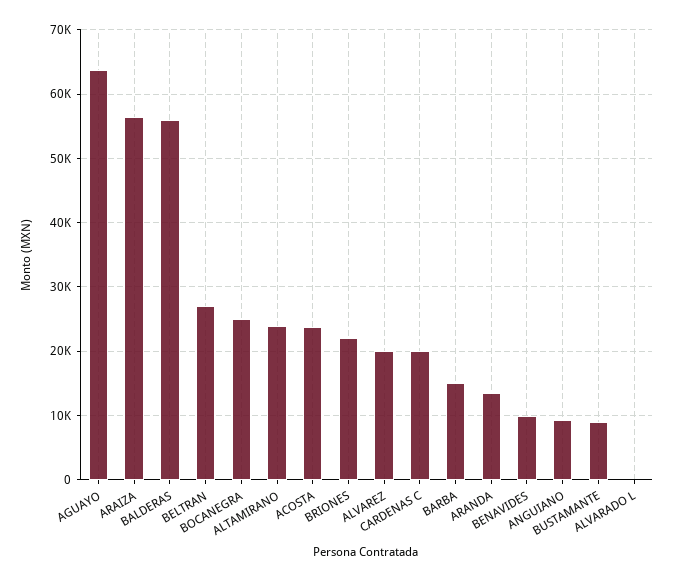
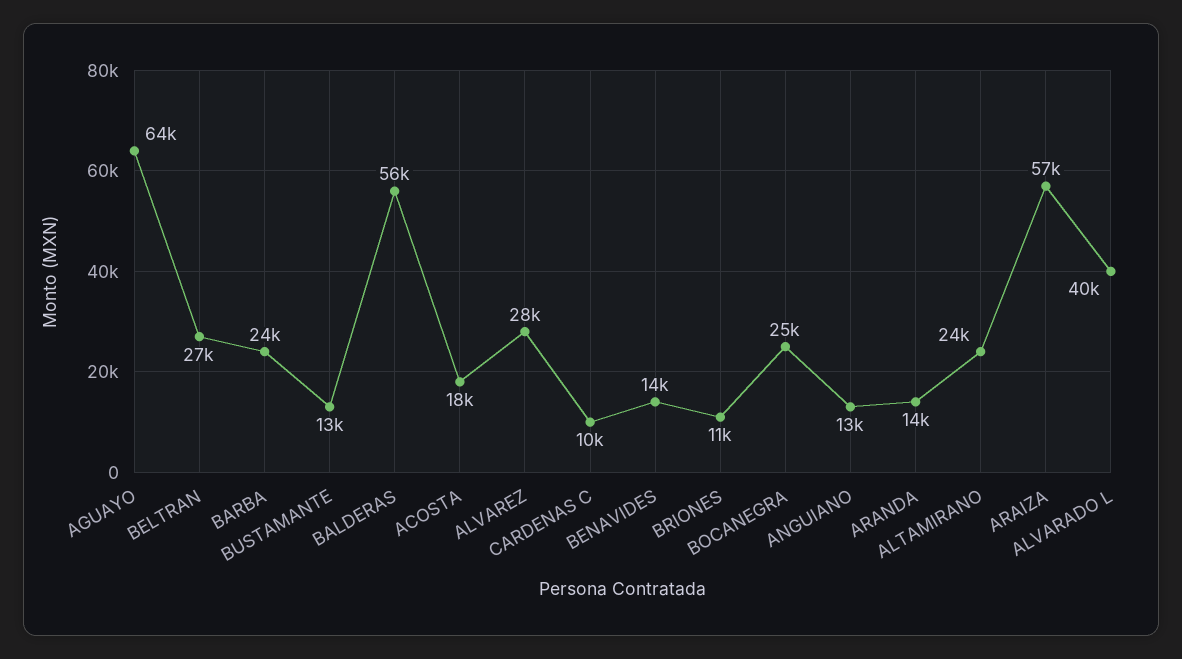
  {
    "AGUAYO": 64000,
    "ARAIZA": 57000,
    "BALDERAS": 56000,
    "BELTRAN": 27000,
    "BOCANEGRA": 25000,
    "ALTAMIRANO": 24000,
-   "ACOSTA": 24000,
+   "ACOSTA": 18000,
-   "BRIONES": 22000,
+   "BRIONES": 11000,
-   "ALVAREZ": 20000,
+   "ALVAREZ": 28000,
-   "CARDENAS C": 20000,
+   "CARDENAS C": 10000,
-   "BARBA": 15000,
+   "BARBA": 24000,
    "ARANDA": 14000,
-   "BENAVIDES": 10000,
+   "BENAVIDES": 14000,
-   "ANGUIANO": 9000,
+   "ANGUIANO": 13000,
-   "BUSTAMANTE": 9000,
+   "BUSTAMANTE": 13000,
-   "ALVARADO L": 0
+   "ALVARADO L": 40000
  }

